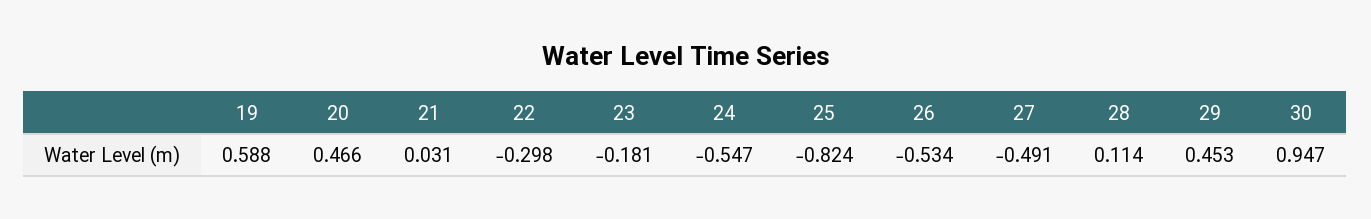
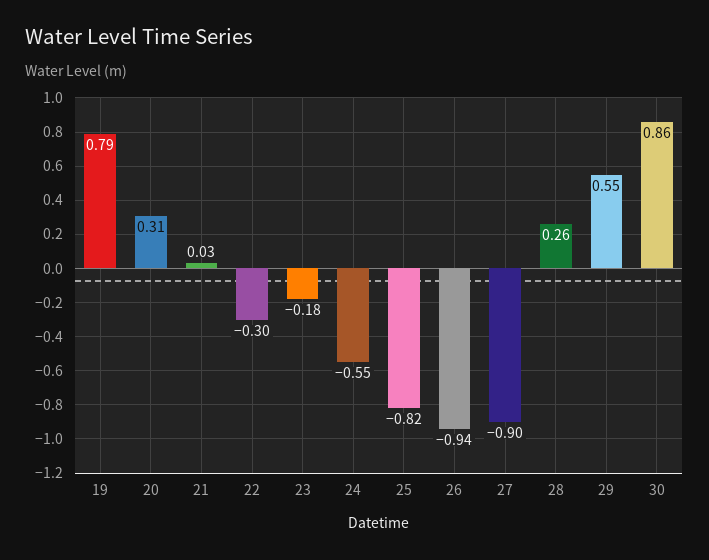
  {
-   "19": 0.588,
+   "19": 0.79,
-   "20": 0.466,
+   "20": 0.31,
    "21": 0.031,
    "22": -0.298,
    "23": -0.181,
    "24": -0.547,
    "25": -0.824,
-   "26": -0.534,
+   "26": -0.94,
-   "27": -0.491,
+   "27": -0.9,
-   "28": 0.114,
+   "28": 0.26,
-   "29": 0.453,
+   "29": 0.55,
-   "30": 0.947
+   "30": 0.86
  }

